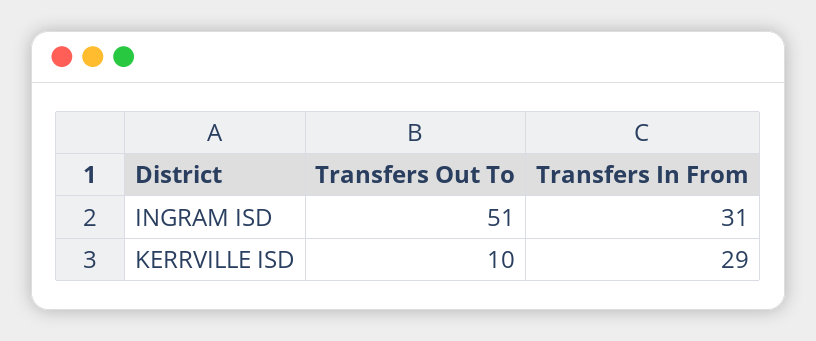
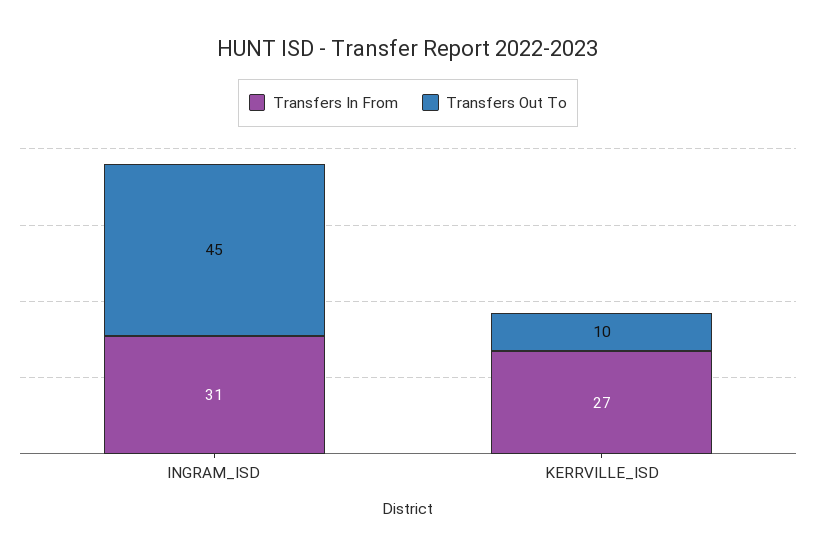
  {
    "Transfers Out To": {
-     "INGRAM ISD": 51,
+     "INGRAM ISD": 45,
      "KERRVILLE ISD": 10
    },
    "Transfers In From": {
      "INGRAM ISD": 31,
-     "KERRVILLE ISD": 29
+     "KERRVILLE ISD": 27
    }
  }

